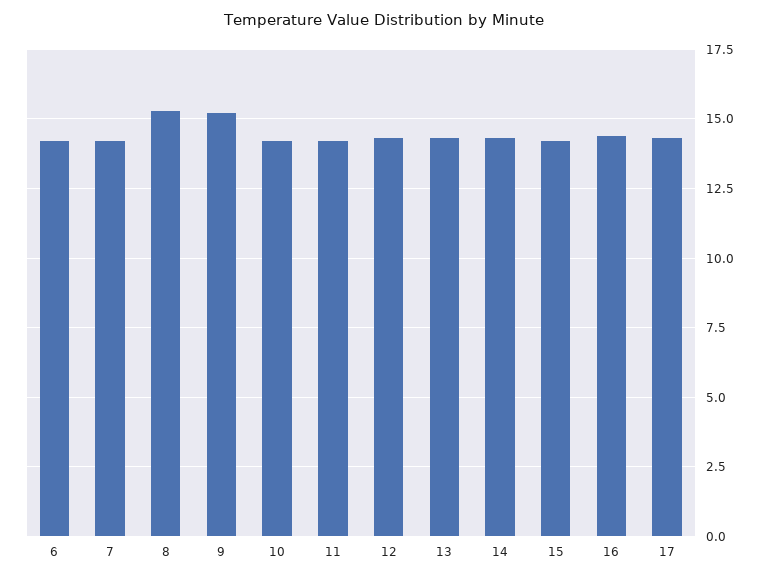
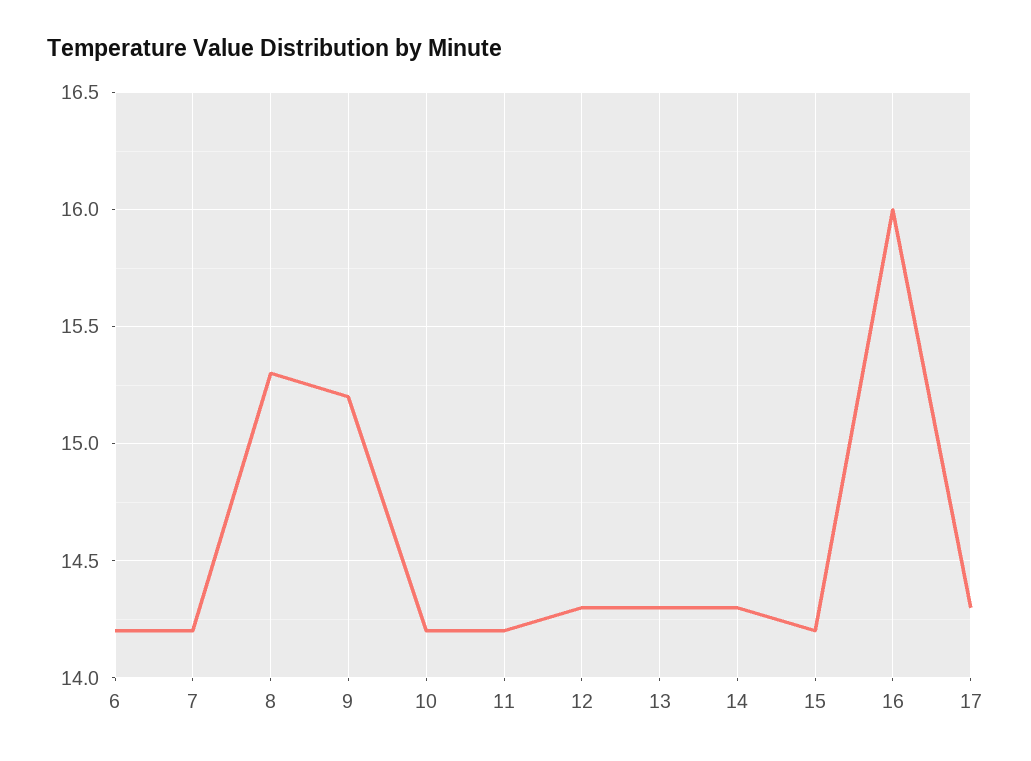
  {
    "6": 14.2,
    "7": 14.2,
    "8": 15.3,
    "9": 15.2,
    "10": 14.2,
    "11": 14.2,
    "12": 14.3,
    "13": 14.3,
    "14": 14.3,
    "15": 14.2,
-   "16": 14.5,
+   "16": 16,
    "17": 14.3
  }

